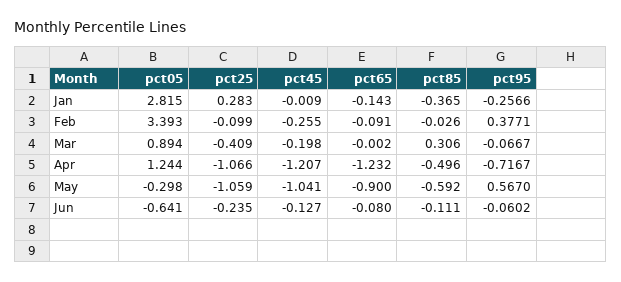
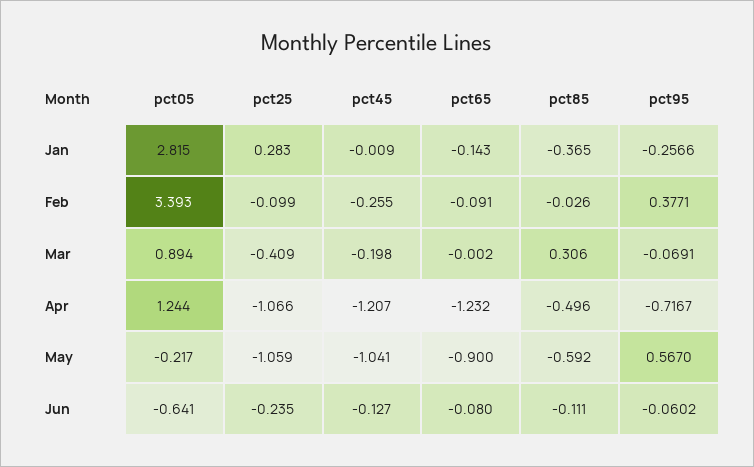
  {
    "pct05": {
      "Jan": 2.815,
      "Feb": 3.393,
      "Mar": 0.894,
      "Apr": 1.244,
-     "May": -0.298,
+     "May": -0.217,
      "Jun": -0.641
    },
    "pct25": {
      "Jan": 0.283,
      "Feb": -0.099,
      "Mar": -0.409,
      "Apr": -1.066,
      "May": -1.059,
      "Jun": -0.235
    },
    "pct45": {
      "Jan": -0.009,
      "Feb": -0.255,
      "Mar": -0.198,
      "Apr": -1.207,
      "May": -1.041,
      "Jun": -0.127
    },
    "pct65": {
      "Jan": -0.143,
      "Feb": -0.091,
      "Mar": -0.002,
      "Apr": -1.232,
      "May": -0.9,
      "Jun": -0.08
    },
    "pct85": {
      "Jan": -0.365,
      "Feb": -0.026,
      "Mar": 0.306,
      "Apr": -0.496,
      "May": -0.592,
      "Jun": -0.111
    },
    "pct95": {
      "Jan": -0.2566,
      "Feb": 0.3771,
-     "Mar": -0.0667,
+     "Mar": -0.0691,
      "Apr": -0.7167,
      "May": 0.567,
      "Jun": -0.0602
    }
  }

